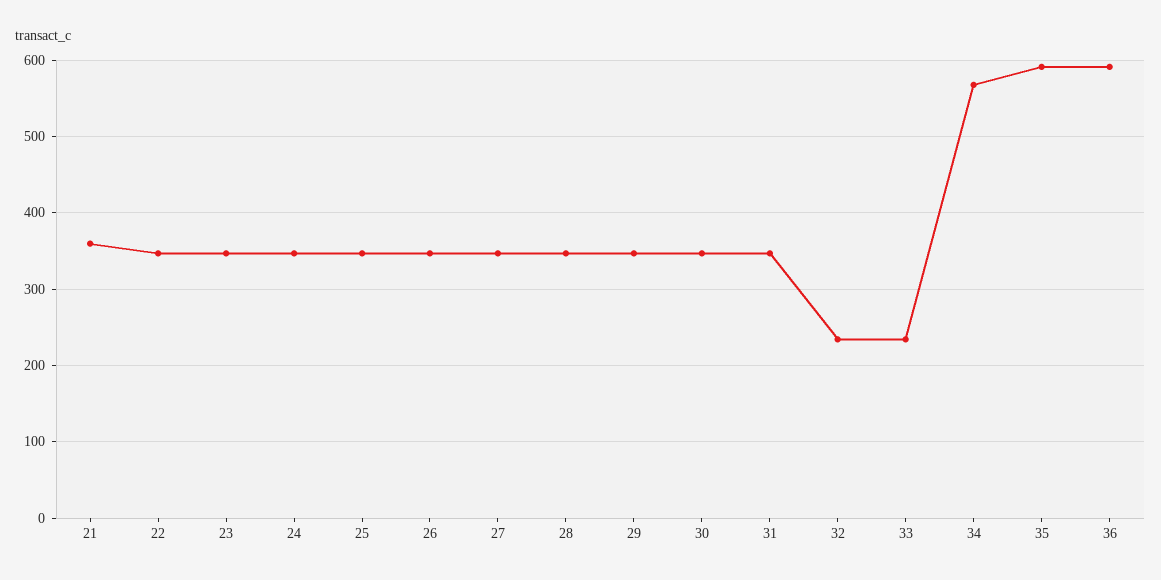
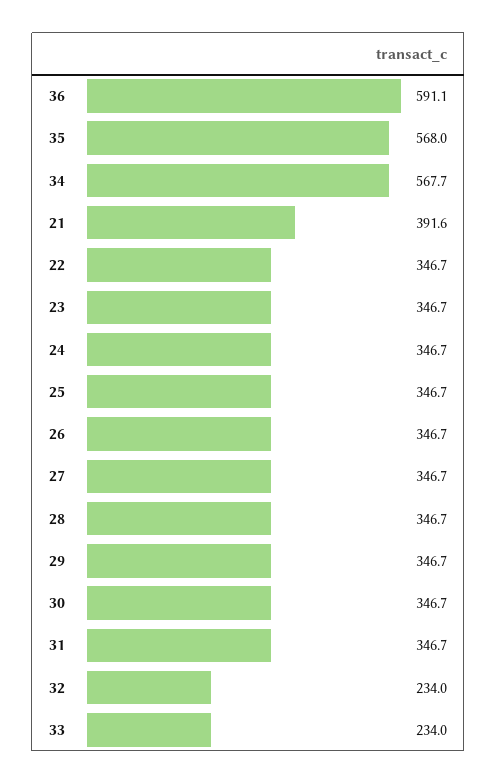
  {
-   "21": 360,
+   "21": 391.6,
    "22": 346.7,
    "23": 346.7,
    "24": 346.7,
    "25": 346.7,
    "26": 346.7,
    "27": 346.7,
    "28": 346.7,
    "29": 346.7,
    "30": 346.7,
    "31": 346.7,
    "32": 234,
    "33": 234,
    "34": 567.7,
-   "35": 590,
+   "35": 568,
    "36": 591.1
  }

